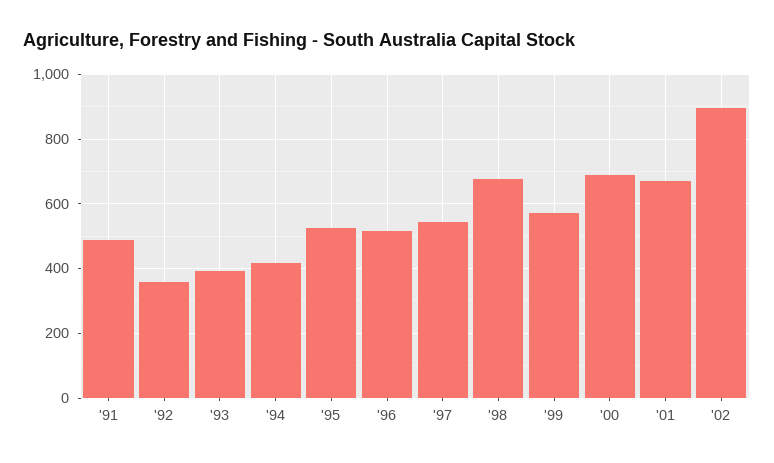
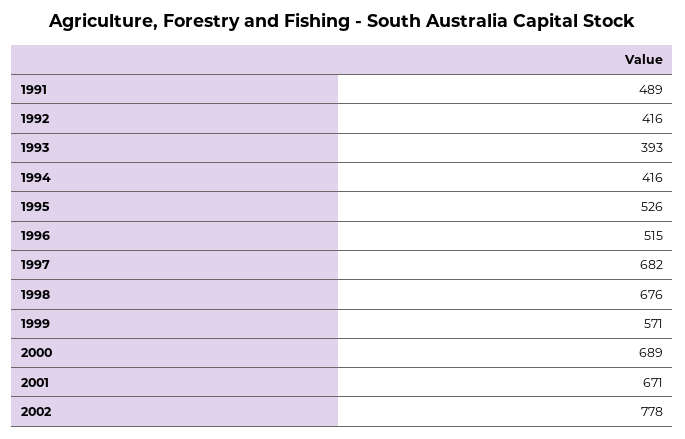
  {
    "'91": 489,
-   "'92": 360,
+   "'92": 416,
    "'93": 393,
    "'94": 416,
    "'95": 526,
    "'96": 515,
-   "'97": 540,
+   "'97": 682,
    "'98": 676,
    "'99": 571,
    "'00": 689,
    "'01": 671,
-   "'02": 900
+   "'02": 778
  }

